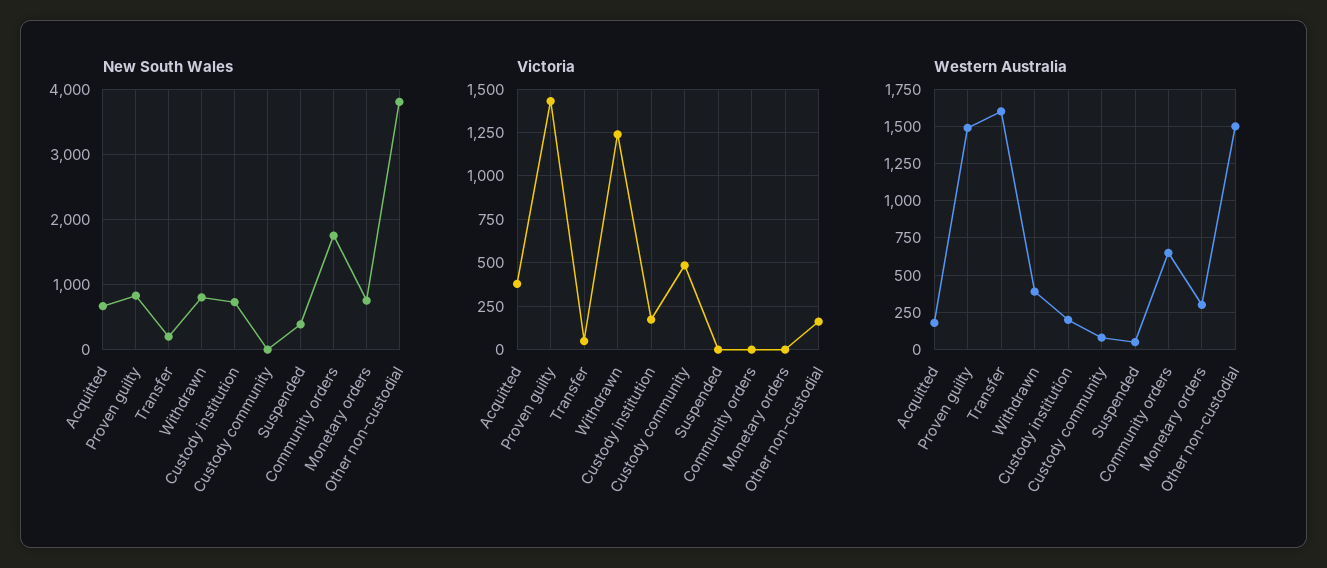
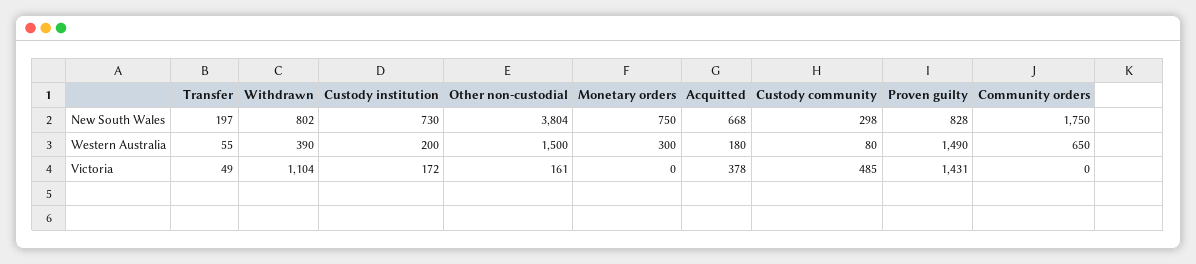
  {
    "New South Wales": {
      "Acquitted": 668,
      "Proven guilty": 828,
      "Transfer": 197,
      "Withdrawn": 802,
      "Custody institution": 730,
-     "Custody community": 0,
+     "Custody community": 298,
-     "Suspended": 400,
      "Community orders": 1750,
      "Monetary orders": 750,
      "Other non-custodial": 3804
    },
    "Victoria": {
      "Acquitted": 378,
      "Proven guilty": 1431,
      "Transfer": 49,
-     "Withdrawn": 1250,
+     "Withdrawn": 1104,
      "Custody institution": 172,
      "Custody community": 485,
-     "Suspended": 0,
      "Community orders": 0,
      "Monetary orders": 0,
      "Other non-custodial": 161
    },
    "Western Australia": {
      "Acquitted": 180,
      "Proven guilty": 1490,
-     "Transfer": 1600,
+     "Transfer": 55,
      "Withdrawn": 390,
      "Custody institution": 200,
      "Custody community": 80,
-     "Suspended": 50,
      "Community orders": 650,
      "Monetary orders": 300,
      "Other non-custodial": 1500
    }
  }

